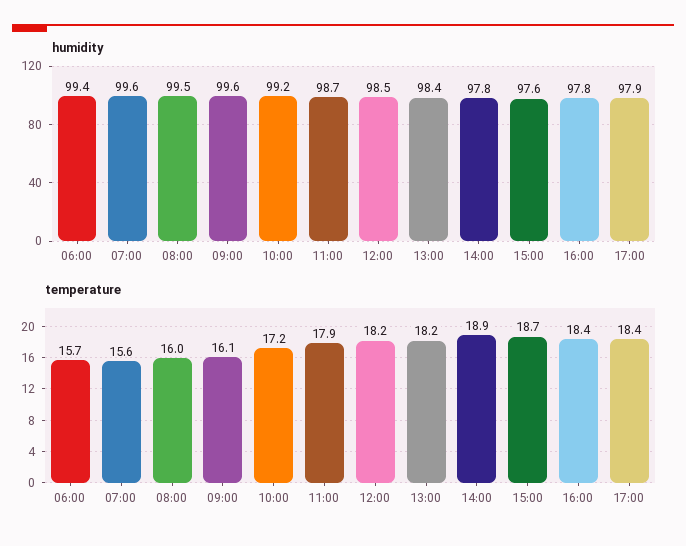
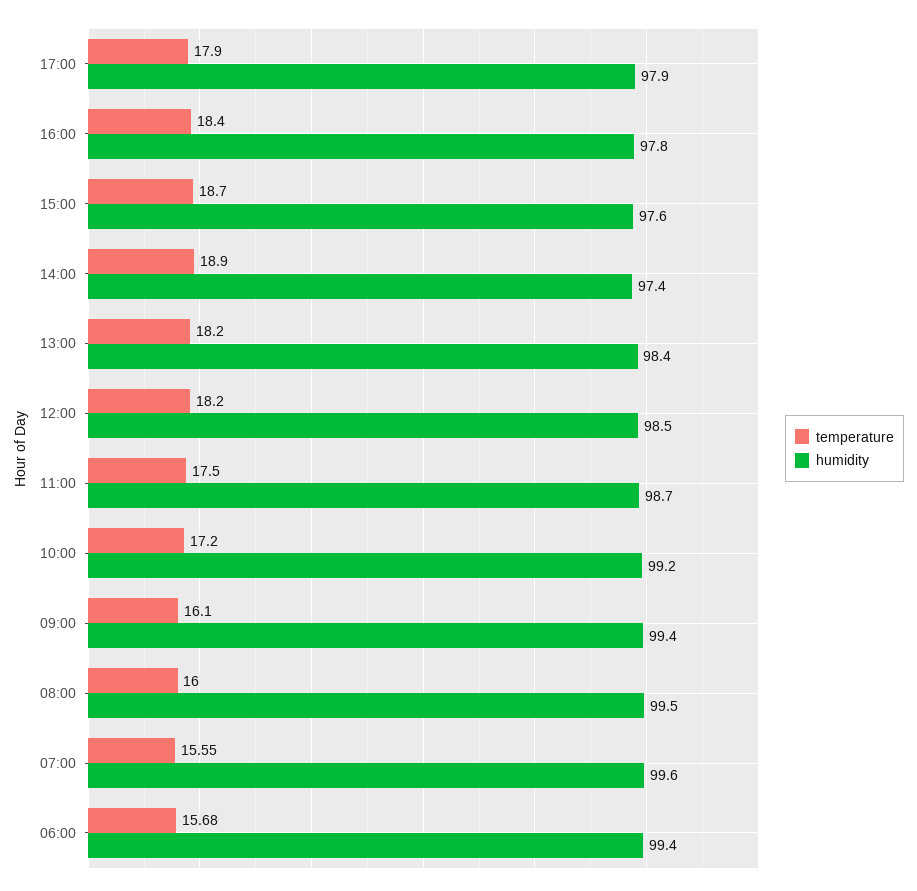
  {
    "humidity": {
      "06:00": 99.4,
      "07:00": 99.6,
      "08:00": 99.5,
-     "09:00": 99.6,
+     "09:00": 99.4,
      "10:00": 99.2,
      "11:00": 98.7,
      "12:00": 98.5,
      "13:00": 98.4,
-     "14:00": 97.8,
+     "14:00": 97.4,
      "15:00": 97.6,
      "16:00": 97.8,
      "17:00": 97.9
    },
    "temperature": {
      "06:00": 15.68,
      "07:00": 15.55,
      "08:00": 16,
      "09:00": 16.1,
      "10:00": 17.2,
-     "11:00": 17.9,
+     "11:00": 17.5,
      "12:00": 18.2,
      "13:00": 18.2,
      "14:00": 18.9,
      "15:00": 18.7,
      "16:00": 18.4,
-     "17:00": 18.4
+     "17:00": 17.9
    }
  }

